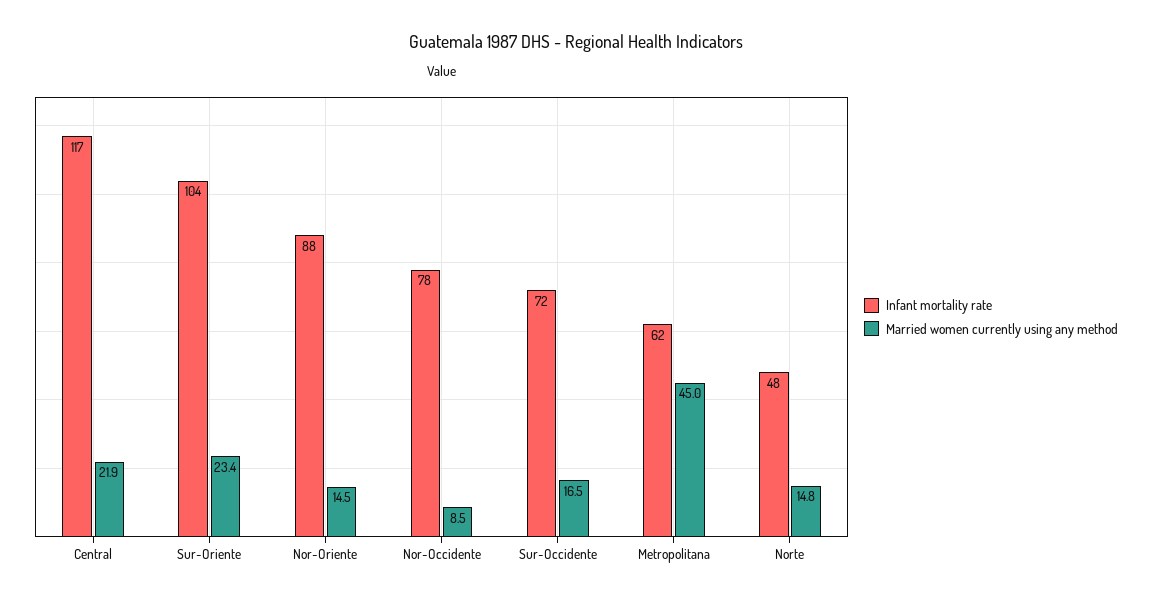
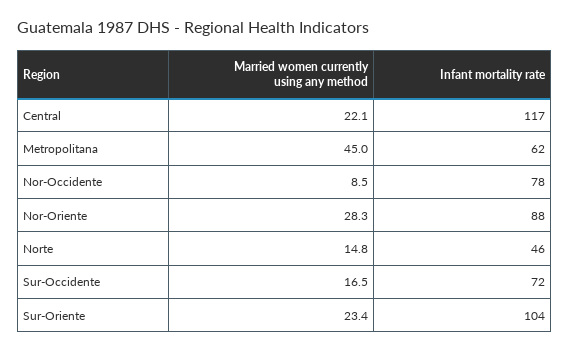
  {
    "Infant mortality rate": {
      "Central": 117,
      "Sur-Oriente": 104,
      "Nor-Oriente": 88,
      "Nor-Occidente": 78,
      "Sur-Occidente": 72,
      "Metropolitana": 62,
-     "Norte": 48
+     "Norte": 46
    },
    "Married women currently using any method": {
-     "Central": 21.9,
+     "Central": 22.1,
      "Sur-Oriente": 23.4,
-     "Nor-Oriente": 14.5,
+     "Nor-Oriente": 28.3,
      "Nor-Occidente": 8.5,
      "Sur-Occidente": 16.5,
      "Metropolitana": 45,
      "Norte": 14.8
    }
  }

